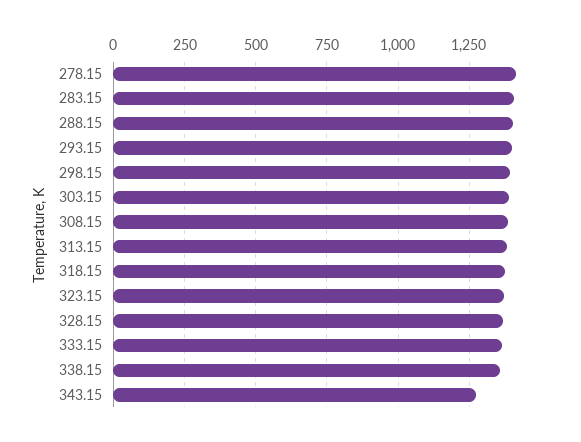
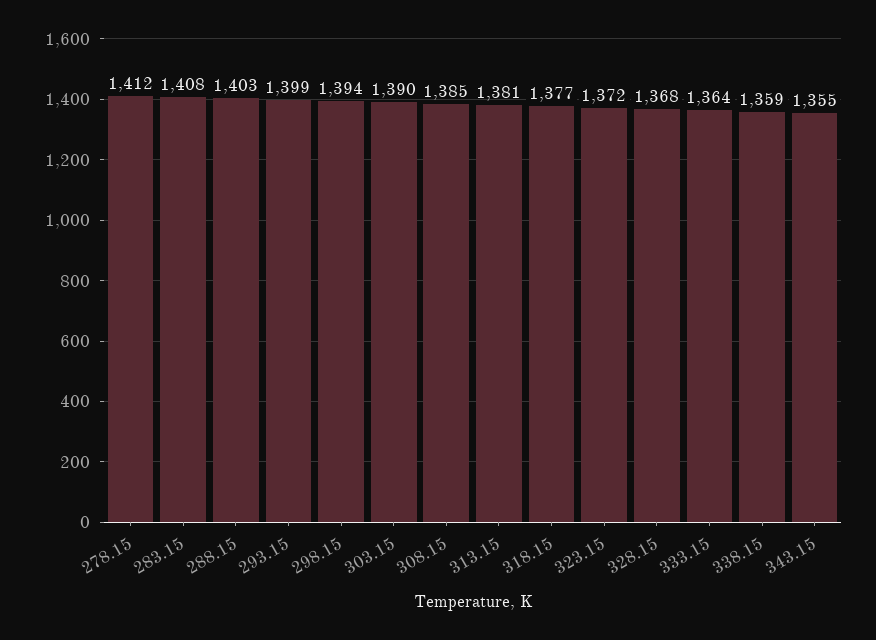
  {
    "278.15": 1412,
    "283.15": 1408,
    "288.15": 1403,
    "293.15": 1399,
    "298.15": 1394,
    "303.15": 1390,
    "308.15": 1385,
    "313.15": 1381,
    "318.15": 1377,
    "323.15": 1372,
    "328.15": 1368,
    "333.15": 1364,
    "338.15": 1359,
-   "343.15": 1275
+   "343.15": 1355
  }

